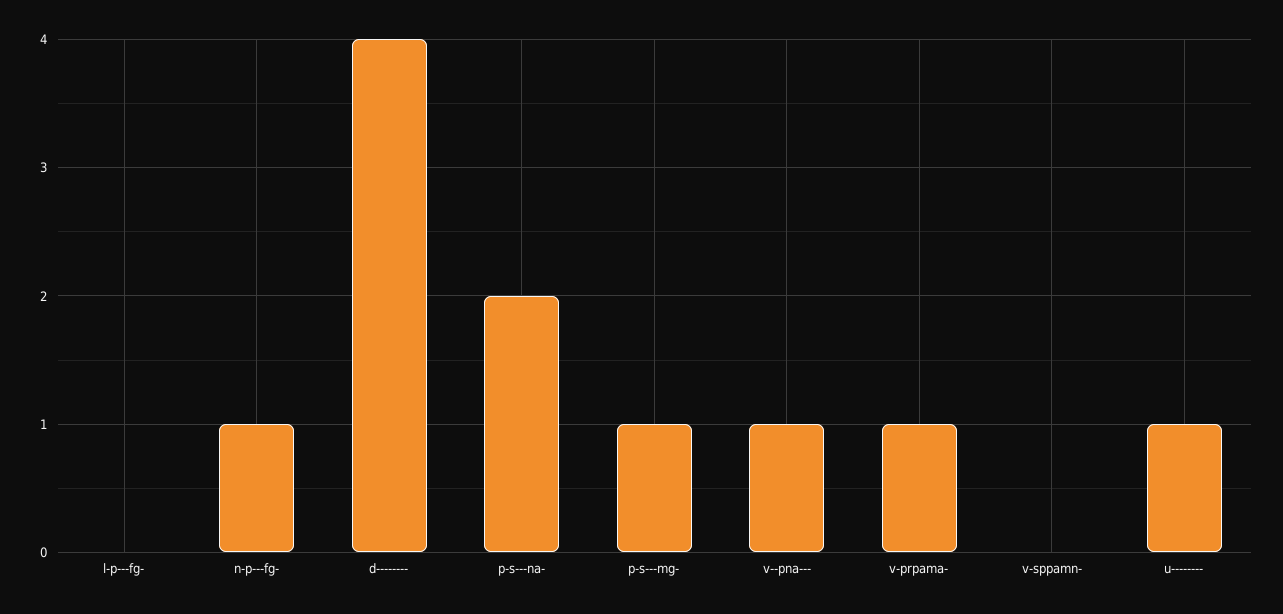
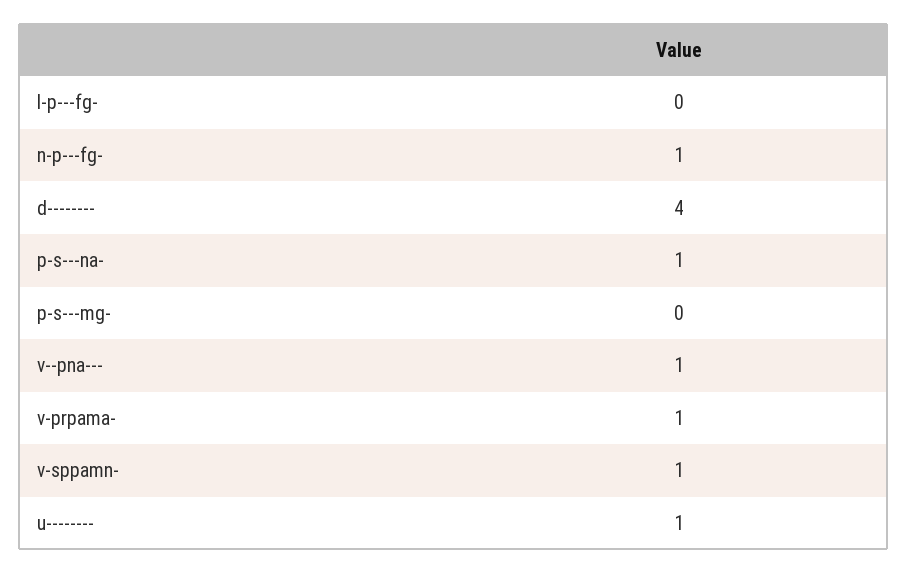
  {
    "l-p---fg-": 0,
    "n-p---fg-": 1,
    "d--------": 4,
-   "p-s---na-": 2,
+   "p-s---na-": 1,
-   "p-s---mg-": 1,
+   "p-s---mg-": 0,
    "v--pna---": 1,
    "v-prpama-": 1,
-   "v-sppamn-": 0,
+   "v-sppamn-": 1,
    "u--------": 1
  }

